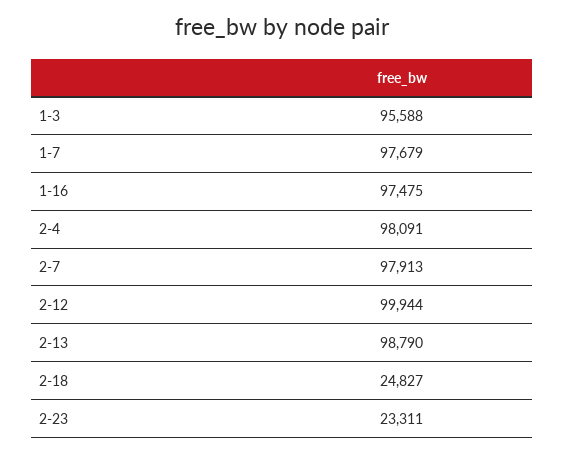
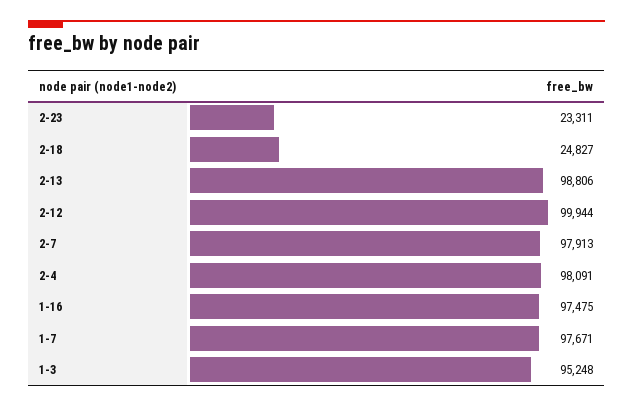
  {
-   "1-3": 95588,
+   "1-3": 95248,
-   "1-7": 97679,
+   "1-7": 97671,
    "1-16": 97475,
    "2-4": 98091,
    "2-7": 97913,
    "2-12": 99944,
-   "2-13": 98790,
+   "2-13": 98806,
    "2-18": 24827,
    "2-23": 23311
  }

